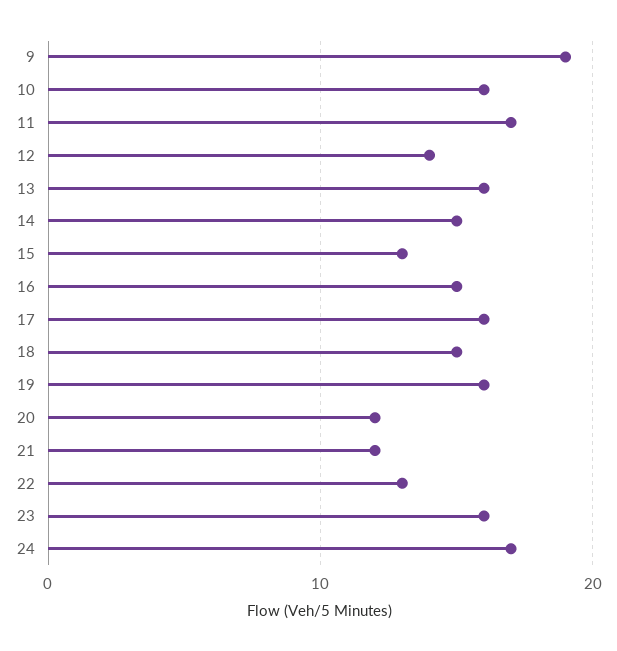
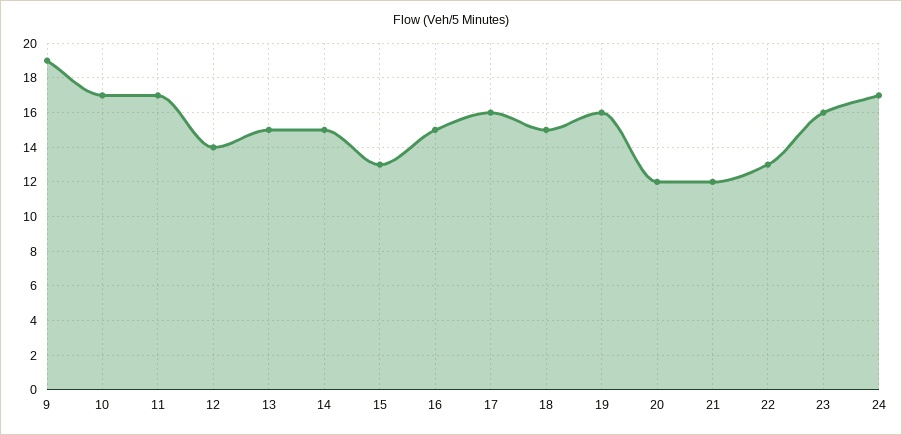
  {
    "9": 19,
-   "10": 16,
+   "10": 17,
    "11": 17,
    "12": 14,
-   "13": 16,
+   "13": 15,
    "14": 15,
    "15": 13,
    "16": 15,
    "17": 16,
    "18": 15,
    "19": 16,
    "20": 12,
    "21": 12,
    "22": 13,
    "23": 16,
    "24": 17
  }

